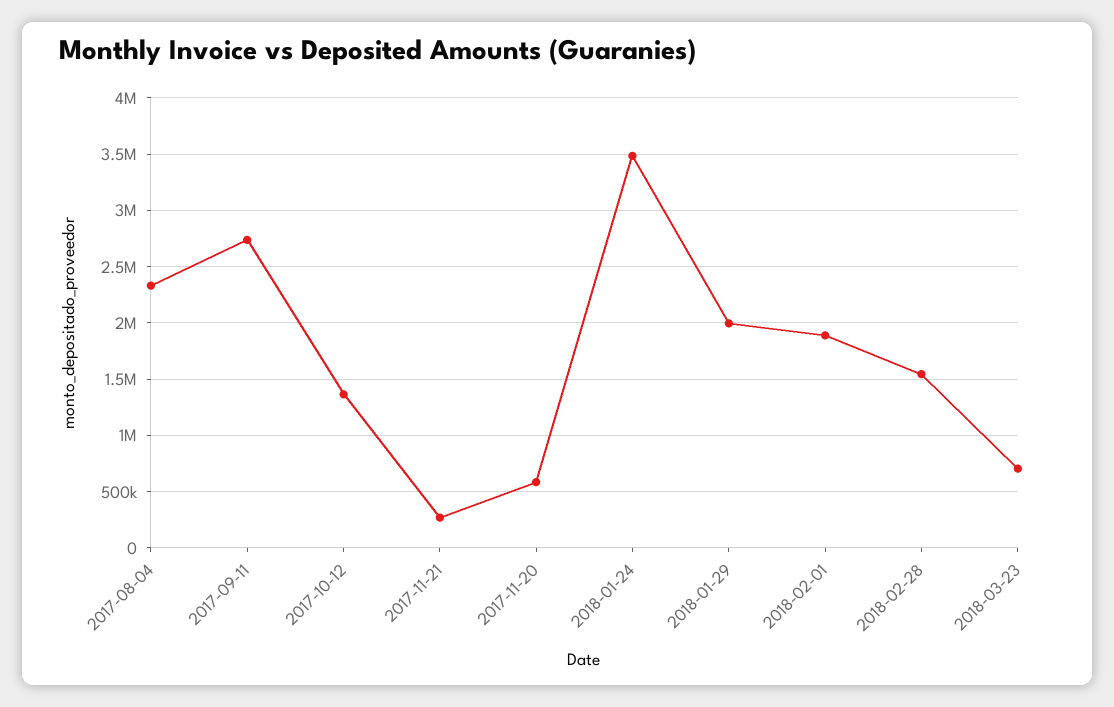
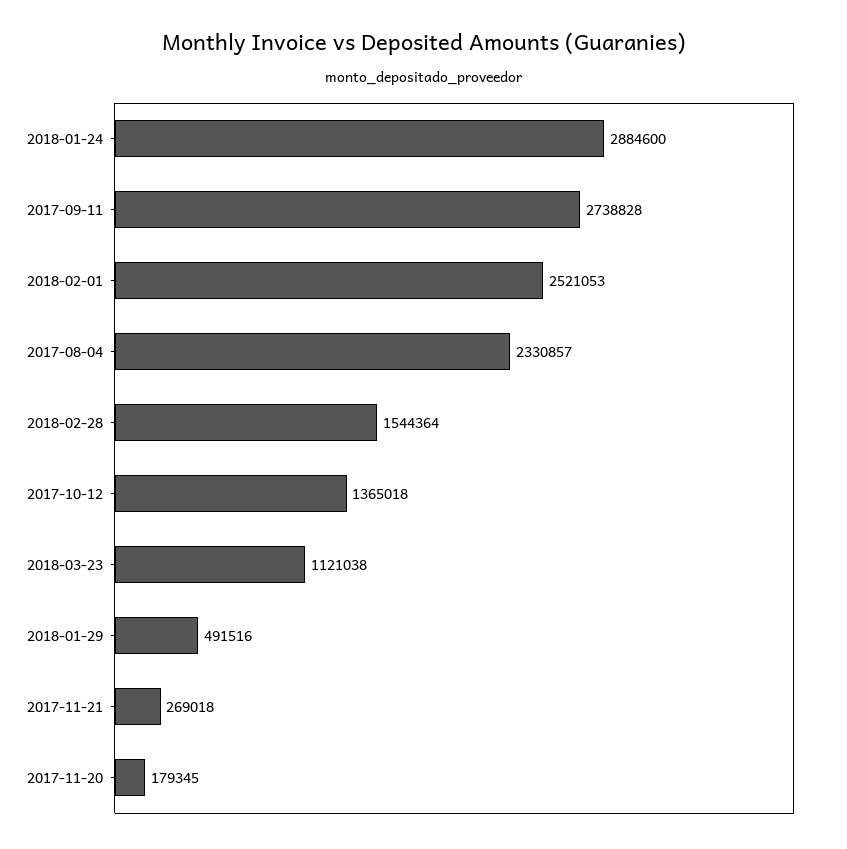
  {
    "2017-08-04": 2330857,
    "2017-09-11": 2738828,
    "2017-10-12": 1365018,
    "2017-11-21": 269018,
-   "2017-11-20": 600000,
+   "2017-11-20": 179345,
-   "2018-01-24": 3500000,
+   "2018-01-24": 2884600,
-   "2018-01-29": 2000000,
+   "2018-01-29": 491516,
-   "2018-02-01": 1900000,
+   "2018-02-01": 2521053,
    "2018-02-28": 1544364,
-   "2018-03-23": 700000
+   "2018-03-23": 1121038
  }

